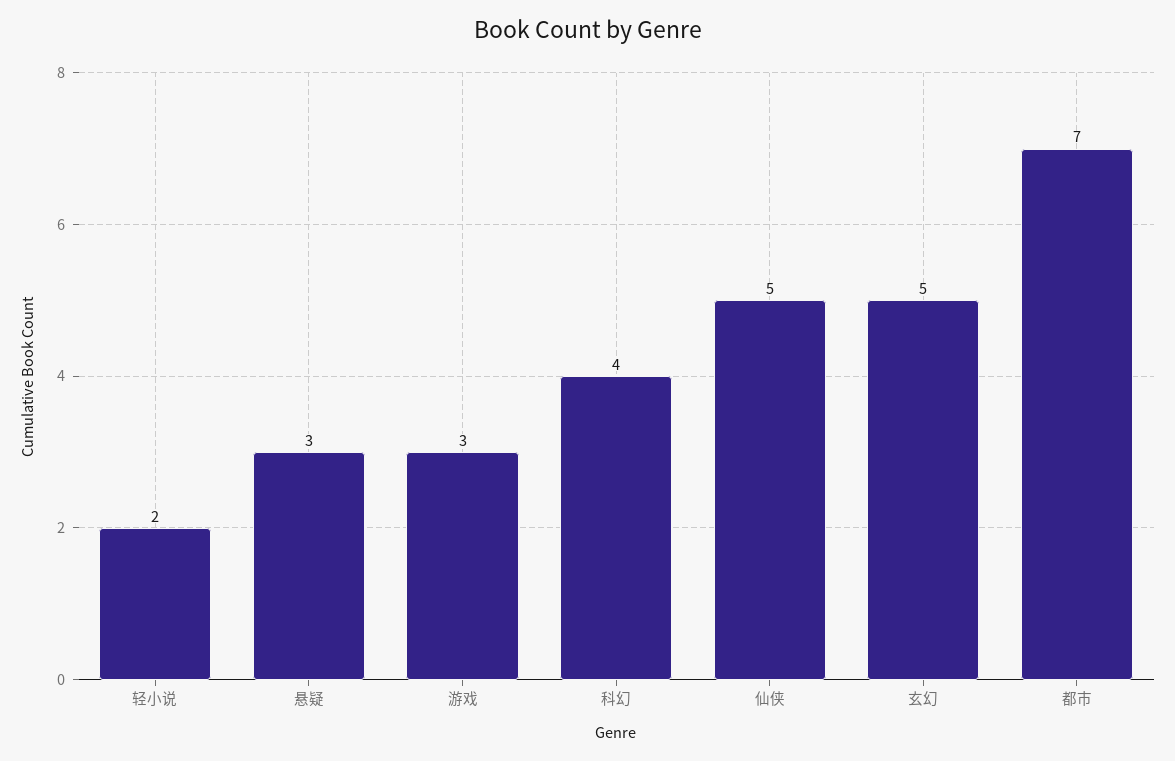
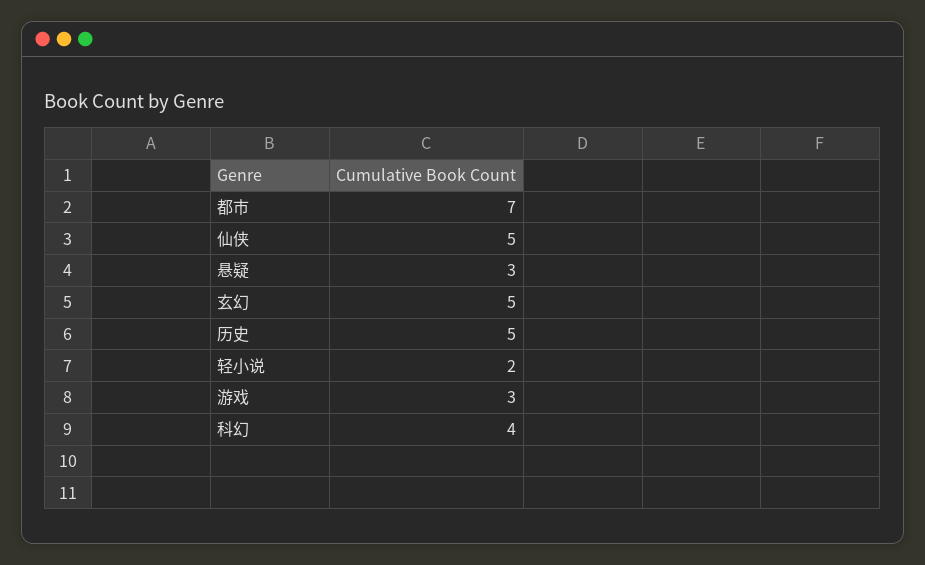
  {
    "轻小说": 2,
    "悬疑": 3,
    "游戏": 3,
    "科幻": 4,
    "仙侠": 5,
    "玄幻": 5,
-   "都市": 7
+   "都市": 7,
+   "历史": 5
  }

